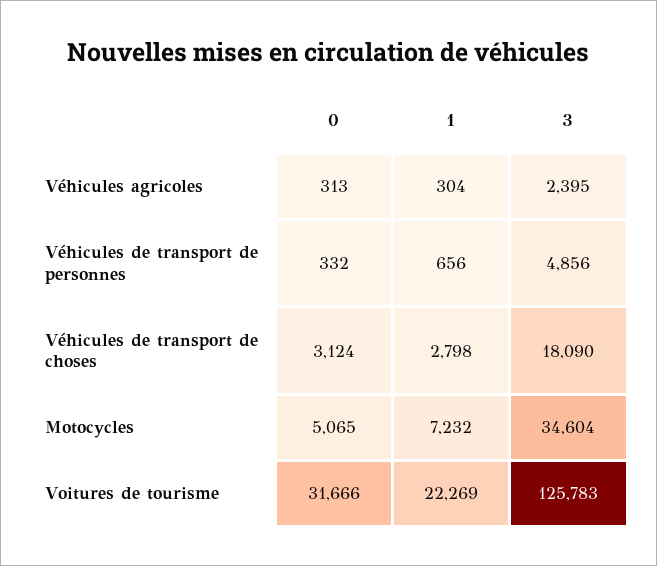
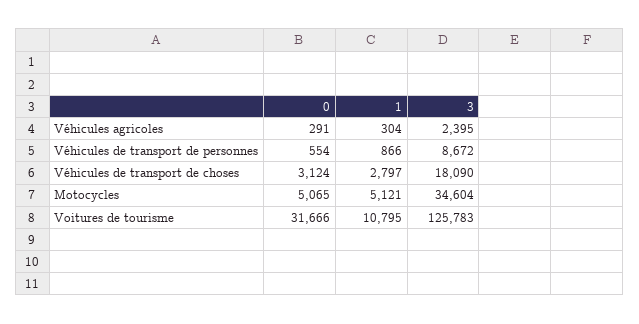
  {
    "0": {
-     "Véhicules agricoles": 313,
+     "Véhicules agricoles": 291,
-     "Véhicules de transport de personnes": 332,
+     "Véhicules de transport de personnes": 554,
      "Véhicules de transport de choses": 3124,
      "Motocycles": 5065,
      "Voitures de tourisme": 31666
    },
    "1": {
      "Véhicules agricoles": 304,
-     "Véhicules de transport de personnes": 656,
+     "Véhicules de transport de personnes": 866,
-     "Véhicules de transport de choses": 2798,
+     "Véhicules de transport de choses": 2797,
-     "Motocycles": 7232,
+     "Motocycles": 5121,
-     "Voitures de tourisme": 22269
+     "Voitures de tourisme": 10795
    },
    "3": {
      "Véhicules agricoles": 2395,
-     "Véhicules de transport de personnes": 4856,
+     "Véhicules de transport de personnes": 8672,
      "Véhicules de transport de choses": 18090,
      "Motocycles": 34604,
      "Voitures de tourisme": 125783
    }
  }

